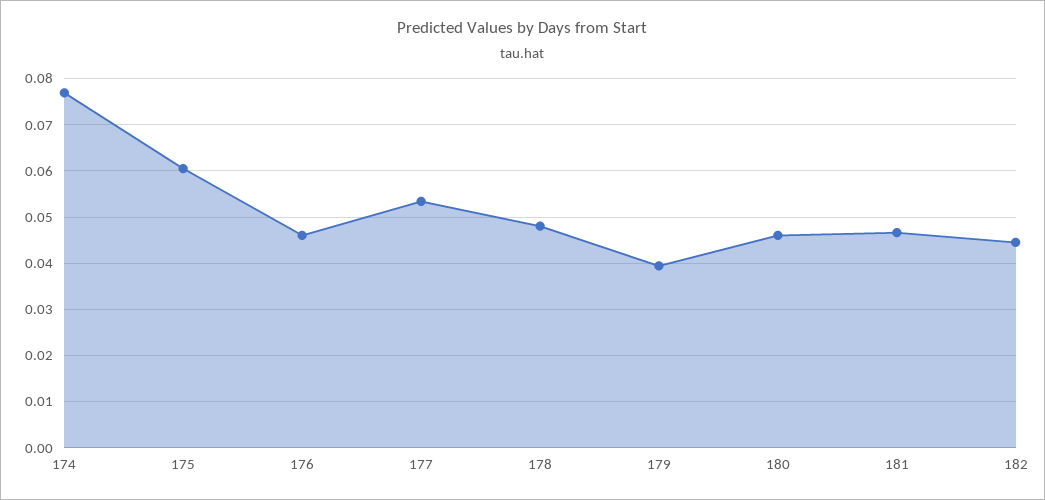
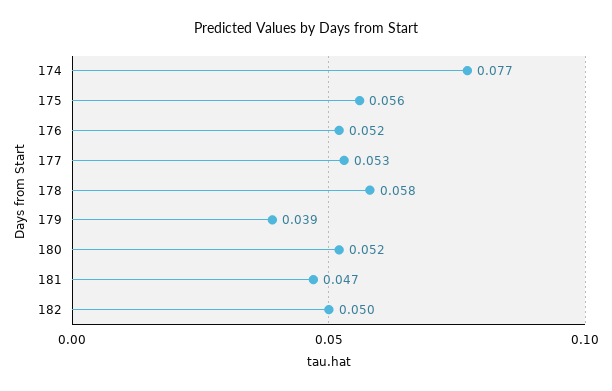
  {
    "174": 0.077,
-   "175": 0.06,
+   "175": 0.056,
-   "176": 0.046,
+   "176": 0.052,
    "177": 0.053,
-   "178": 0.048,
+   "178": 0.058,
    "179": 0.039,
-   "180": 0.046,
+   "180": 0.052,
    "181": 0.047,
-   "182": 0.044
+   "182": 0.05
  }

